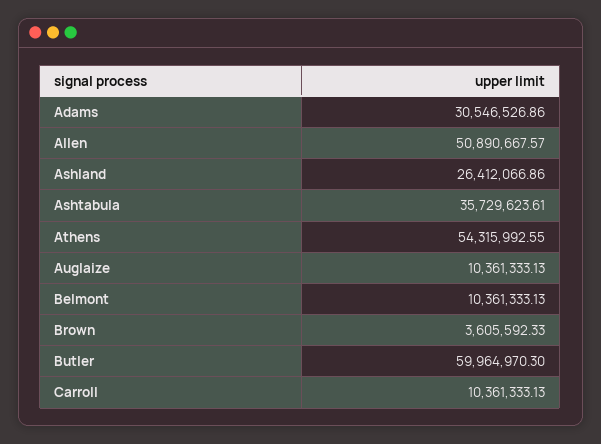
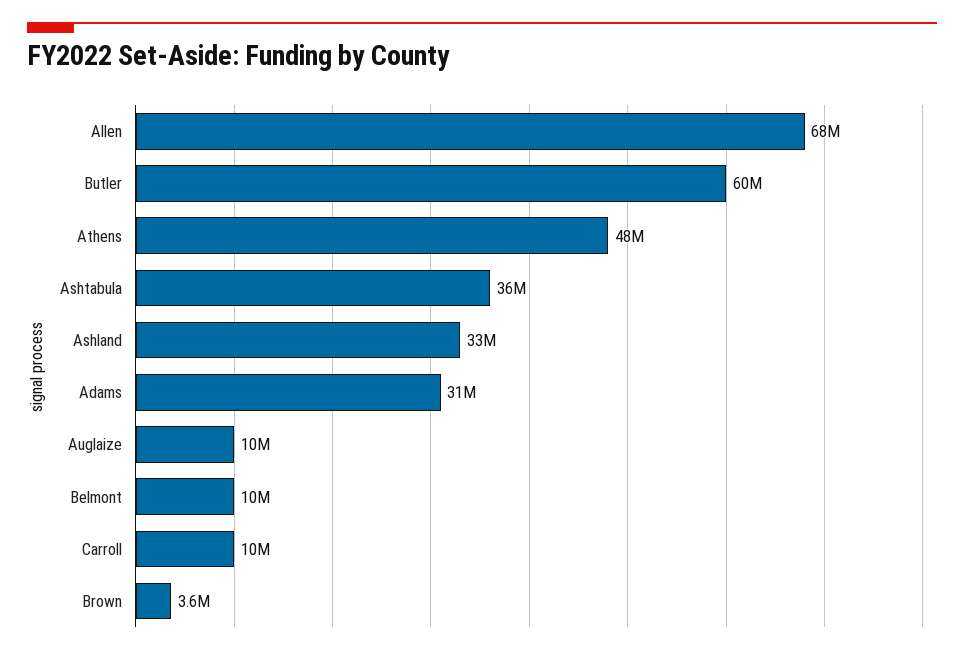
  {
    "Adams": 30546526.86,
-   "Allen": 50890667.57,
+   "Allen": 68000000,
-   "Ashland": 26412066.86,
+   "Ashland": 33000000,
    "Ashtabula": 35729623.61,
-   "Athens": 54315992.55,
+   "Athens": 48000000,
    "Auglaize": 10361333.13,
    "Belmont": 10361333.13,
    "Brown": 3605592.33,
    "Butler": 59964970.3,
    "Carroll": 10361333.13
  }

